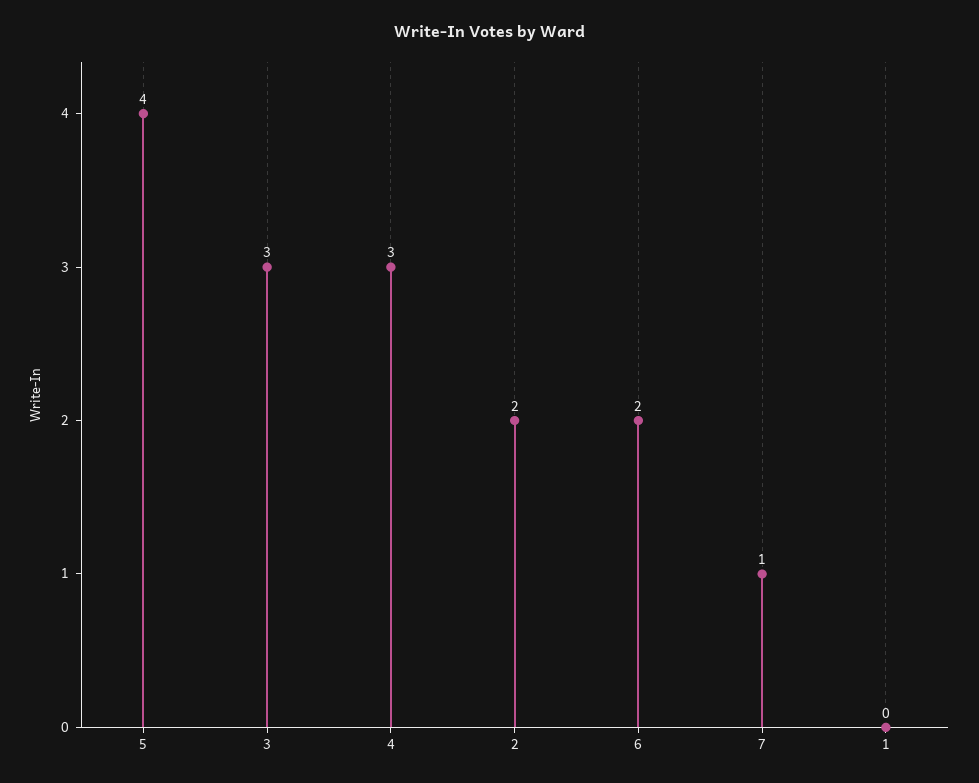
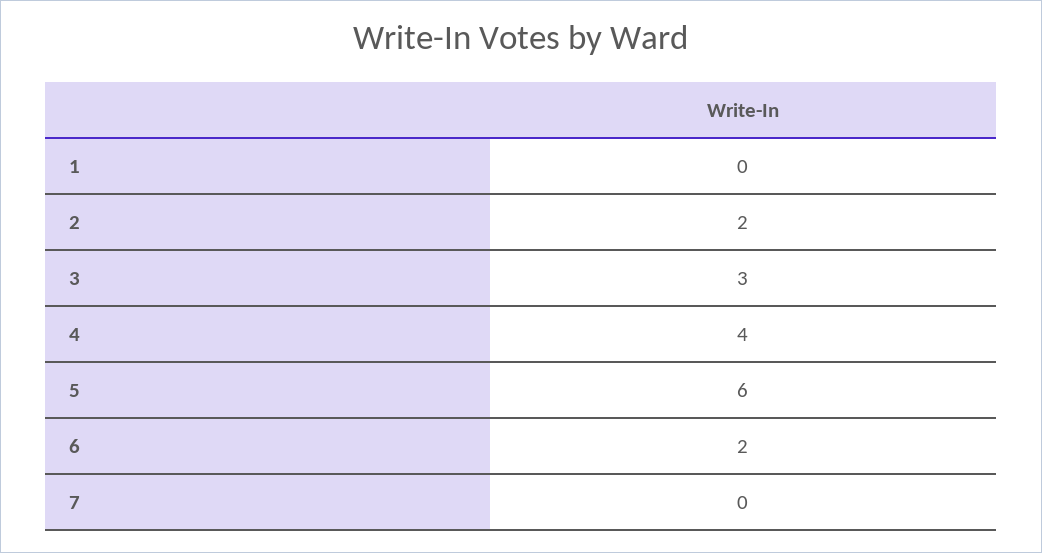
  {
-   "5": 4,
+   "5": 6,
    "3": 3,
-   "4": 3,
+   "4": 4,
    "2": 2,
    "6": 2,
-   "7": 1,
+   "7": 0,
    "1": 0
  }

